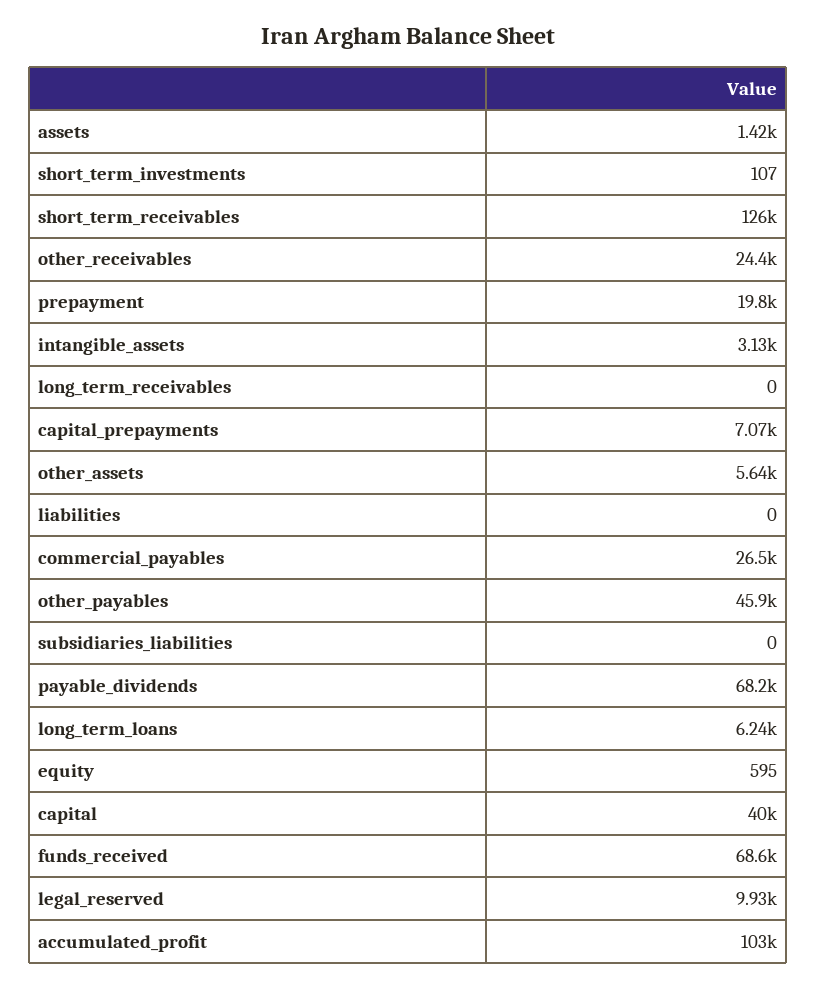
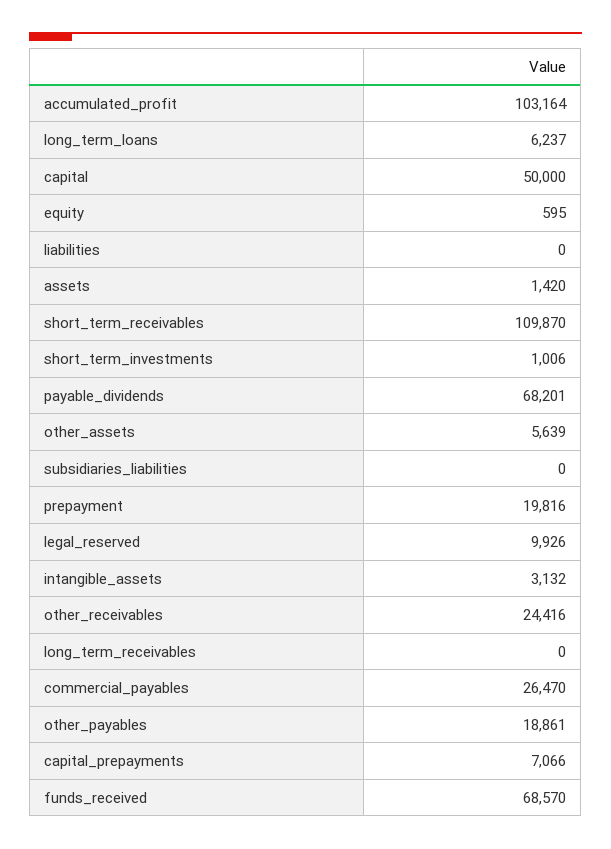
  {
    "assets": 1420,
-   "short_term_investments": 107,
+   "short_term_investments": 1006,
-   "short_term_receivables": 126000,
+   "short_term_receivables": 109870,
    "other_receivables": 24416,
    "prepayment": 19816,
    "intangible_assets": 3132,
    "long_term_receivables": 0,
    "capital_prepayments": 7066,
    "other_assets": 5639,
    "liabilities": 0,
    "commercial_payables": 26470,
-   "other_payables": 45900,
+   "other_payables": 18861,
    "subsidiaries_liabilities": 0,
    "payable_dividends": 68201,
    "long_term_loans": 6237,
    "equity": 595,
-   "capital": 40000,
+   "capital": 50000,
    "funds_received": 68570,
    "legal_reserved": 9926,
    "accumulated_profit": 103164
  }

